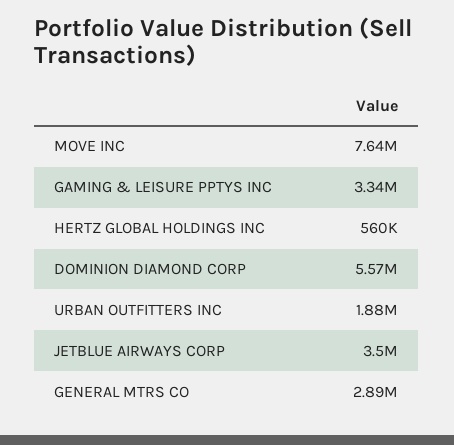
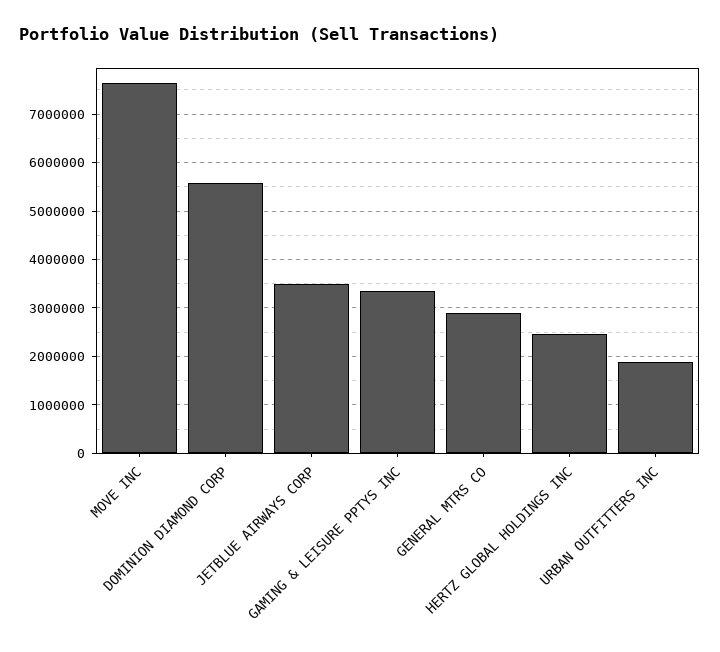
  {
    "MOVE INC": 7640000,
    "GAMING & LEISURE PPTYS INC": 3340000,
-   "HERTZ GLOBAL HOLDINGS INC": 560000,
+   "HERTZ GLOBAL HOLDINGS INC": 2400000,
    "DOMINION DIAMOND CORP": 5570000,
    "URBAN OUTFITTERS INC": 1880000,
    "JETBLUE AIRWAYS CORP": 3500000,
    "GENERAL MTRS CO": 2890000
  }

